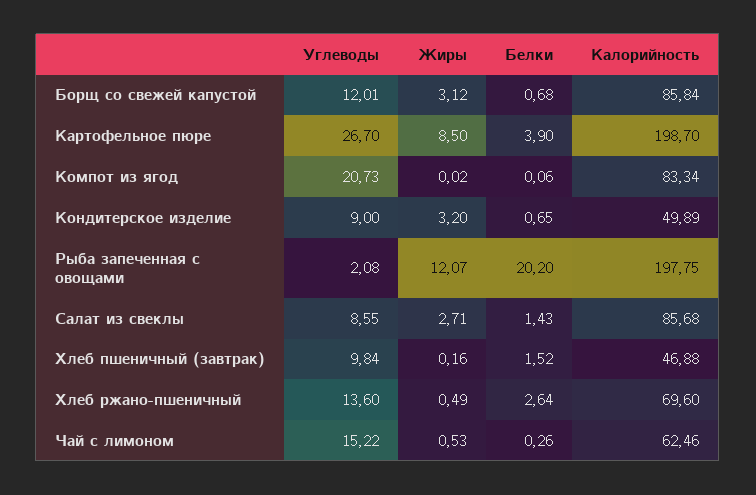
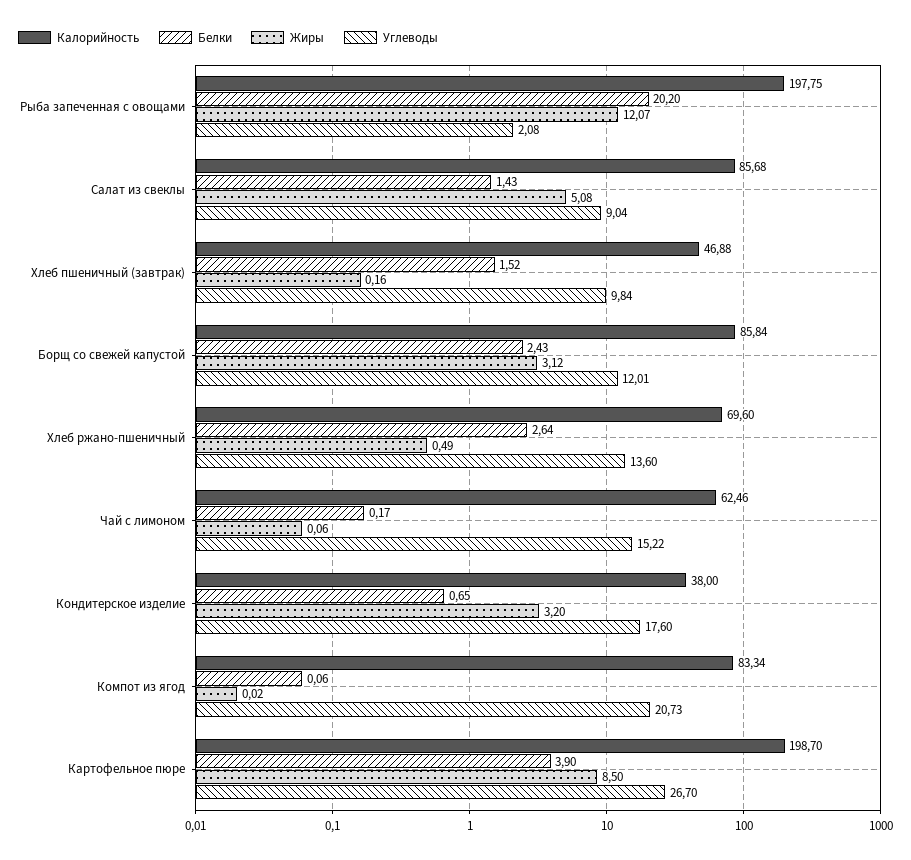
  {
    "Углеводы": {
      "Борщ со свежей капустой": 12.01,
      "Картофельное пюре": 26.7,
      "Компот из ягод": 20.73,
-     "Кондитерское изделие": 9,
+     "Кондитерское изделие": 17.6,
      "Рыба запеченная с овощами": 2.08,
-     "Салат из свеклы": 8.55,
+     "Салат из свеклы": 9.04,
      "Хлеб пшеничный (завтрак)": 9.84,
      "Хлеб ржано-пшеничный": 13.6,
      "Чай с лимоном": 15.22
    },
    "Жиры": {
      "Борщ со свежей капустой": 3.12,
      "Картофельное пюре": 8.5,
      "Компот из ягод": 0.02,
      "Кондитерское изделие": 3.2,
      "Рыба запеченная с овощами": 12.07,
-     "Салат из свеклы": 2.71,
+     "Салат из свеклы": 5.08,
      "Хлеб пшеничный (завтрак)": 0.16,
      "Хлеб ржано-пшеничный": 0.49,
-     "Чай с лимоном": 0.53
+     "Чай с лимоном": 0.06
    },
    "Белки": {
-     "Борщ со свежей капустой": 0.68,
+     "Борщ со свежей капустой": 2.43,
      "Картофельное пюре": 3.9,
      "Компот из ягод": 0.06,
      "Кондитерское изделие": 0.65,
      "Рыба запеченная с овощами": 20.2,
      "Салат из свеклы": 1.43,
      "Хлеб пшеничный (завтрак)": 1.52,
      "Хлеб ржано-пшеничный": 2.64,
-     "Чай с лимоном": 0.26
+     "Чай с лимоном": 0.17
    },
    "Калорийность": {
      "Борщ со свежей капустой": 85.84,
      "Картофельное пюре": 198.7,
      "Компот из ягод": 83.34,
-     "Кондитерское изделие": 49.89,
+     "Кондитерское изделие": 38,
      "Рыба запеченная с овощами": 197.75,
      "Салат из свеклы": 85.68,
      "Хлеб пшеничный (завтрак)": 46.88,
      "Хлеб ржано-пшеничный": 69.6,
      "Чай с лимоном": 62.46
    }
  }

